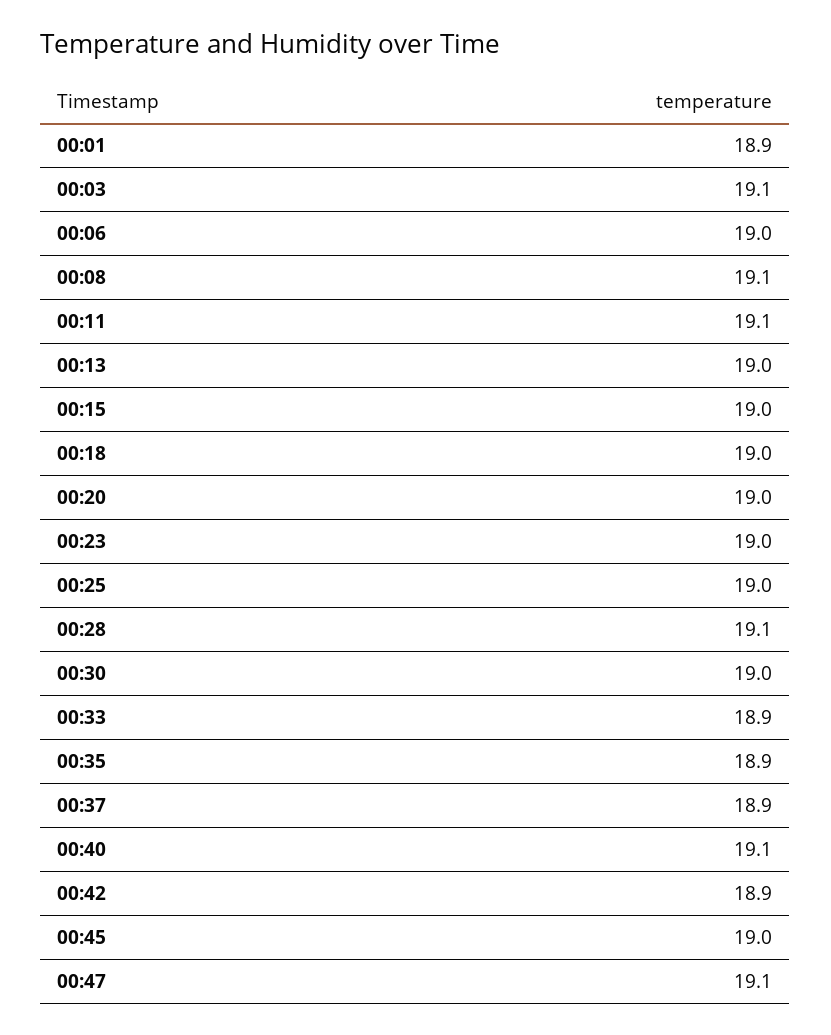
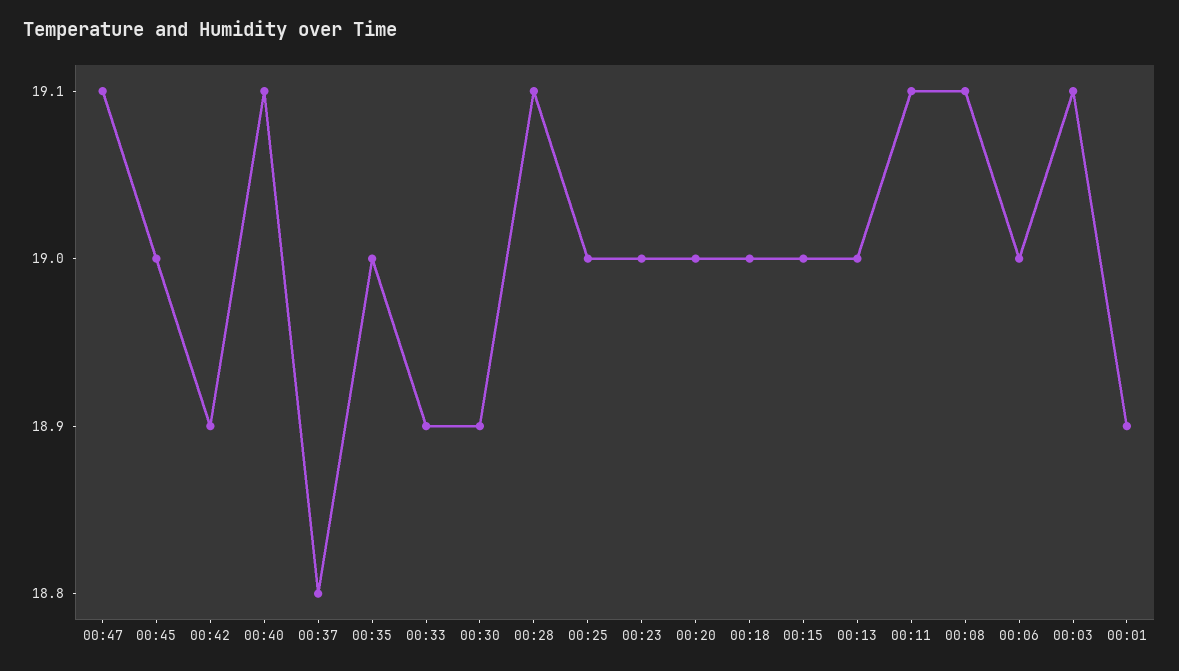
  {
    "00:01": 18.9,
    "00:03": 19.1,
    "00:06": 19,
    "00:08": 19.1,
    "00:11": 19.1,
    "00:13": 19,
    "00:15": 19,
    "00:18": 19,
    "00:20": 19,
    "00:23": 19,
    "00:25": 19,
    "00:28": 19.1,
-   "00:30": 19,
+   "00:30": 18.9,
    "00:33": 18.9,
-   "00:35": 18.9,
+   "00:35": 19,
-   "00:37": 18.9,
+   "00:37": 18.8,
    "00:40": 19.1,
    "00:42": 18.9,
    "00:45": 19,
    "00:47": 19.1
  }

